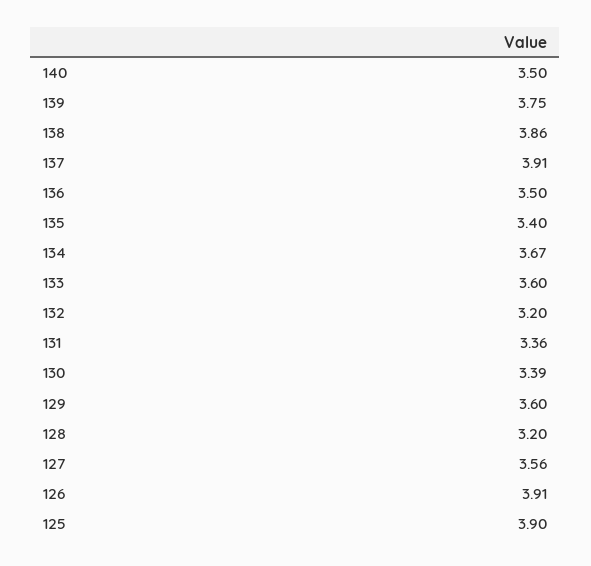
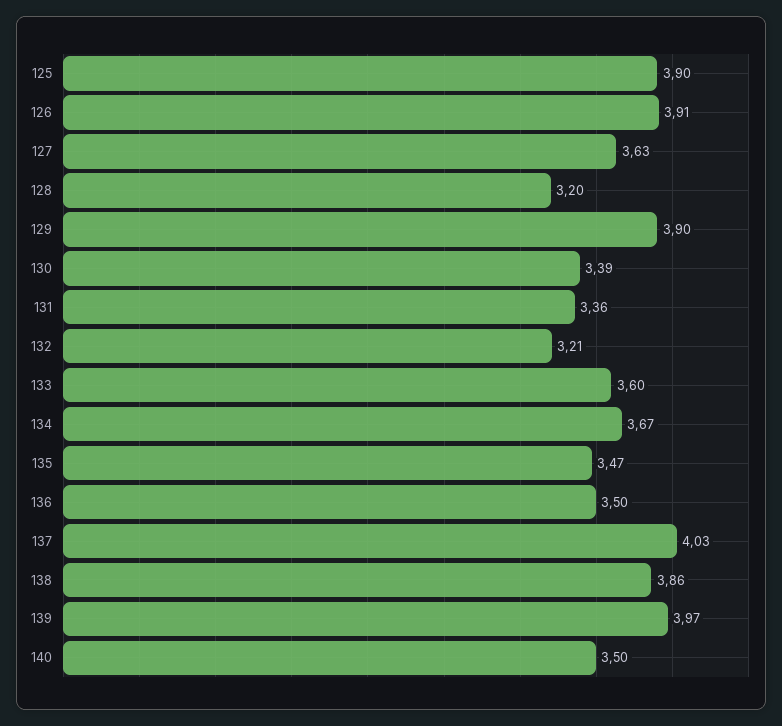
  {
    "140": 3.5,
-   "139": 3.75,
+   "139": 3.97,
    "138": 3.86,
-   "137": 3.91,
+   "137": 4.03,
    "136": 3.5,
-   "135": 3.4,
+   "135": 3.47,
    "134": 3.67,
    "133": 3.6,
-   "132": 3.2,
+   "132": 3.21,
    "131": 3.36,
    "130": 3.39,
-   "129": 3.6,
+   "129": 3.9,
    "128": 3.2,
-   "127": 3.56,
+   "127": 3.63,
    "126": 3.91,
    "125": 3.9
  }

